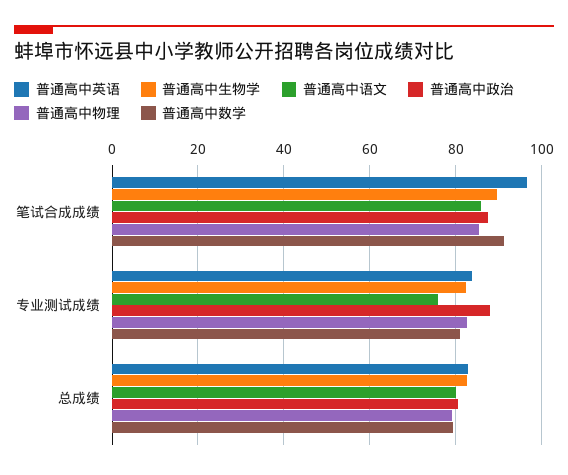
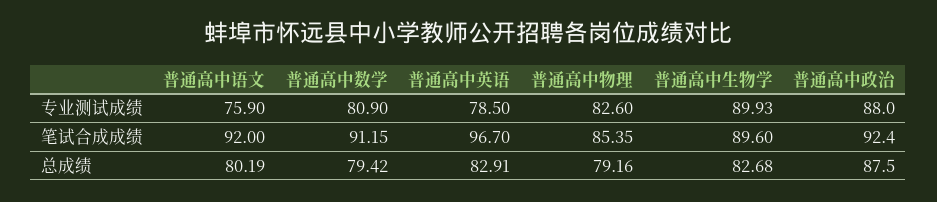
  {
    "普通高中英语": {
      "笔试合成成绩": 96.7,
-     "专业测试成绩": 84,
+     "专业测试成绩": 78.5,
      "总成绩": 82.91
    },
    "普通高中生物学": {
      "笔试合成成绩": 89.6,
-     "专业测试成绩": 82,
+     "专业测试成绩": 89.93,
      "总成绩": 82.68
    },
    "普通高中语文": {
-     "笔试合成成绩": 86,
+     "笔试合成成绩": 92,
      "专业测试成绩": 75.9,
      "总成绩": 80.19
    },
    "普通高中政治": {
-     "笔试合成成绩": 88,
+     "笔试合成成绩": 92.4,
      "专业测试成绩": 88,
-     "总成绩": 80
+     "总成绩": 87.5
    },
    "普通高中物理": {
      "笔试合成成绩": 85.35,
      "专业测试成绩": 82.6,
      "总成绩": 79.16
    },
    "普通高中数学": {
      "笔试合成成绩": 91.15,
      "专业测试成绩": 80.9,
      "总成绩": 79.42
    }
  }

